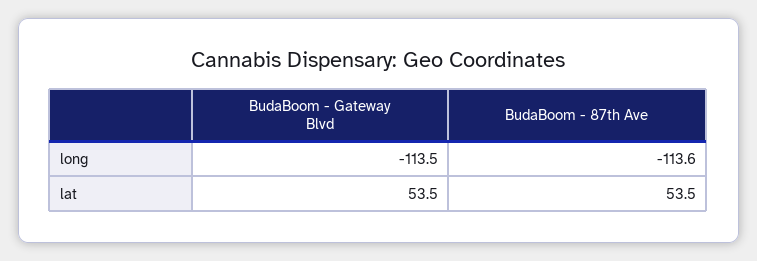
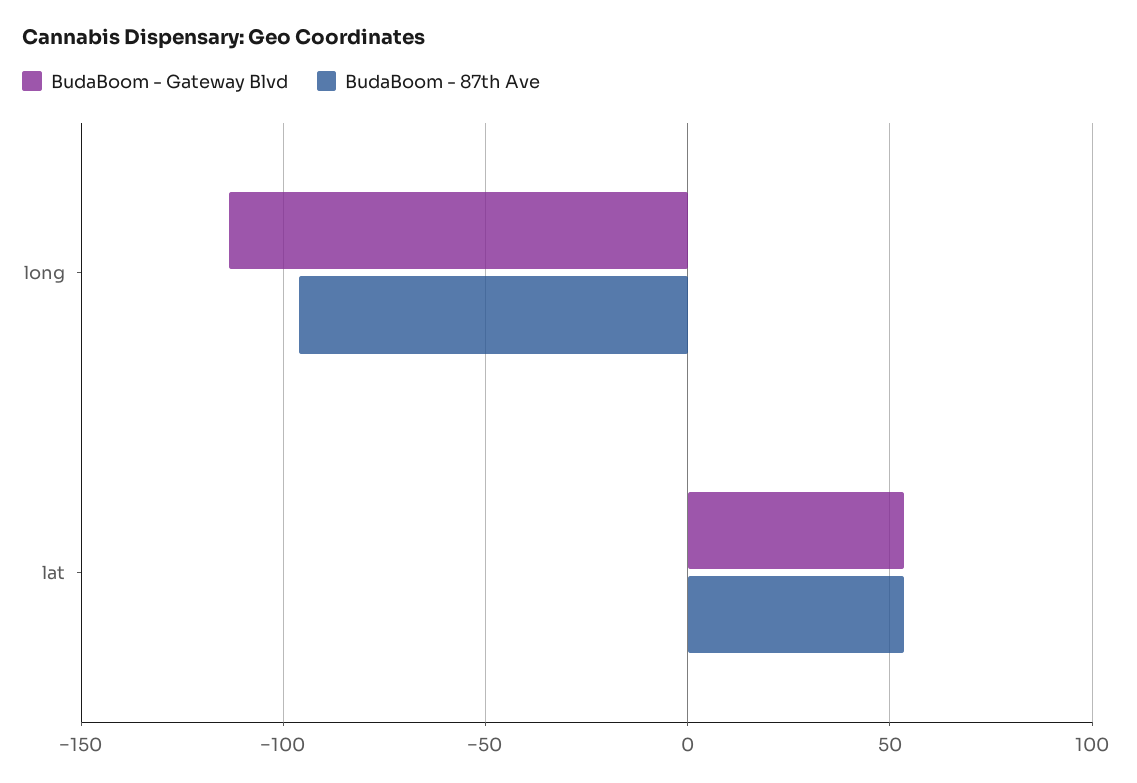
  {
    "BudaBoom - Gateway Blvd": {
      "long": -113.5,
      "lat": 53.5
    },
    "BudaBoom - 87th Ave": {
-     "long": -113.6,
+     "long": -95,
      "lat": 53.5
    }
  }

